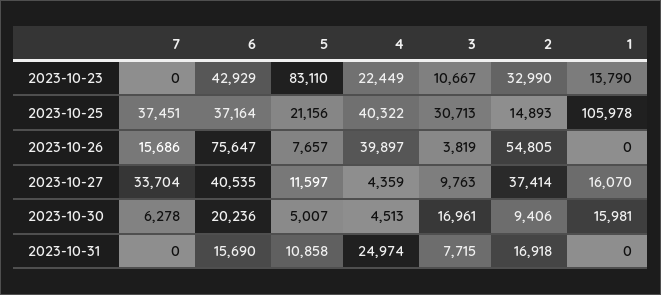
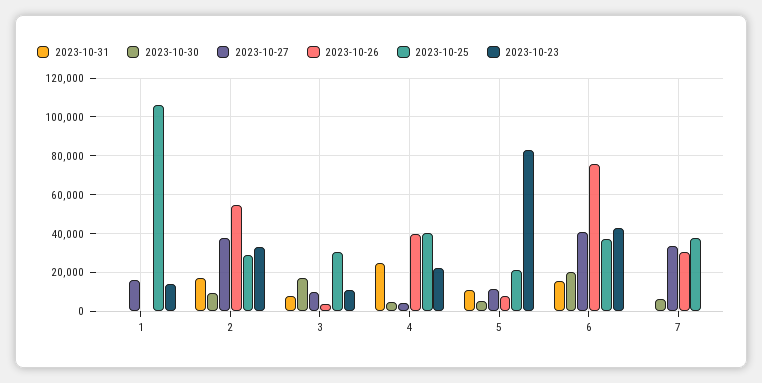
  {
    "2023-10-23": {
      "7": 0,
      "6": 42929,
      "5": 83110,
      "4": 22449,
      "3": 10667,
      "2": 32990,
      "1": 13790
    },
    "2023-10-25": {
      "7": 37451,
      "6": 37164,
      "5": 21156,
      "4": 40322,
      "3": 30713,
-     "2": 14893,
+     "2": 30000,
      "1": 105978
    },
    "2023-10-26": {
-     "7": 15686,
+     "7": 30000,
      "6": 75647,
      "5": 7657,
      "4": 39897,
      "3": 3819,
      "2": 54805,
      "1": 0
    },
    "2023-10-27": {
      "7": 33704,
      "6": 40535,
      "5": 11597,
      "4": 4359,
      "3": 9763,
      "2": 37414,
      "1": 16070
    },
    "2023-10-30": {
      "7": 6278,
      "6": 20236,
      "5": 5007,
      "4": 4513,
      "3": 16961,
      "2": 9406,
-     "1": 15981
+     "1": 0
    },
    "2023-10-31": {
      "7": 0,
      "6": 15690,
      "5": 10858,
      "4": 24974,
      "3": 7715,
      "2": 16918,
      "1": 0
    }
  }

